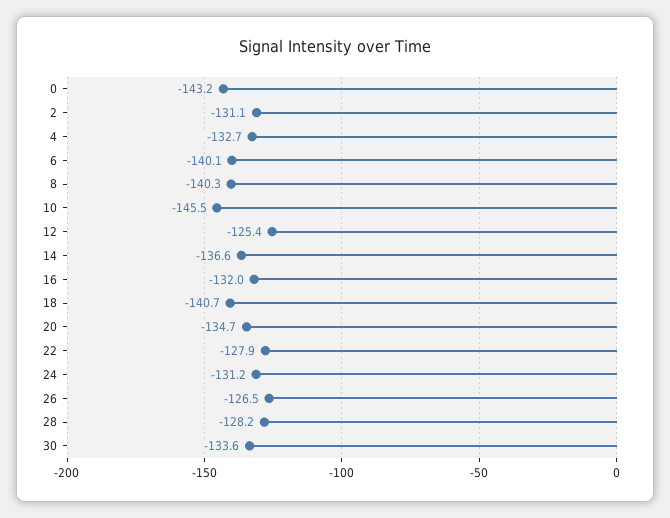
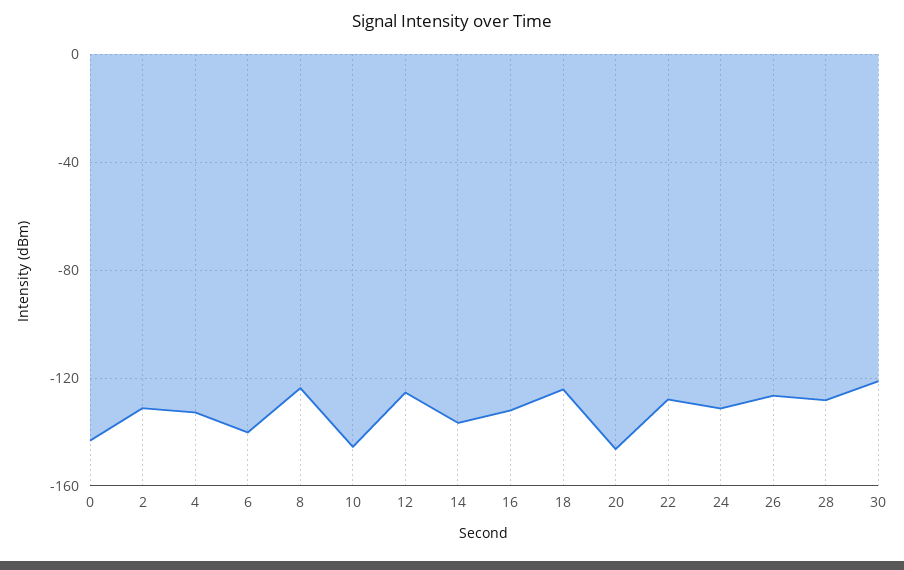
  {
    "0": -143.2,
    "2": -131.1,
    "4": -132.7,
    "6": -140.1,
-   "8": -140.3,
+   "8": -125,
    "10": -145.5,
    "12": -125.4,
    "14": -136.6,
    "16": -132,
-   "18": -140.7,
+   "18": -125,
-   "20": -134.7,
+   "20": -145,
    "22": -127.9,
    "24": -131.2,
    "26": -126.5,
    "28": -128.2,
-   "30": -133.6
+   "30": -120
  }

